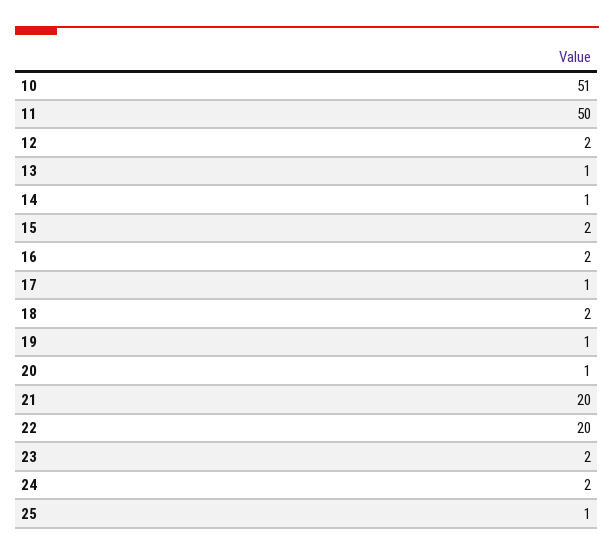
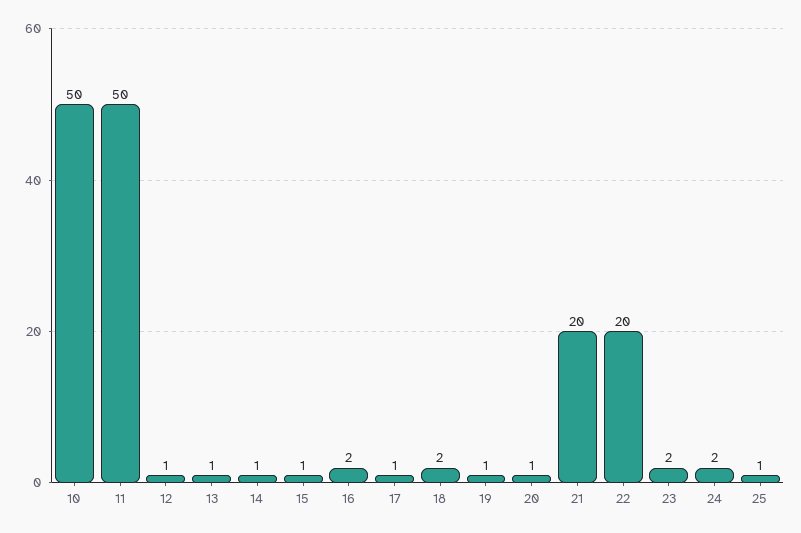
  {
-   "10": 51,
+   "10": 50,
    "11": 50,
-   "12": 2,
+   "12": 1,
    "13": 1,
    "14": 1,
-   "15": 2,
+   "15": 1,
    "16": 2,
    "17": 1,
    "18": 2,
    "19": 1,
    "20": 1,
    "21": 20,
    "22": 20,
    "23": 2,
    "24": 2,
    "25": 1
  }

